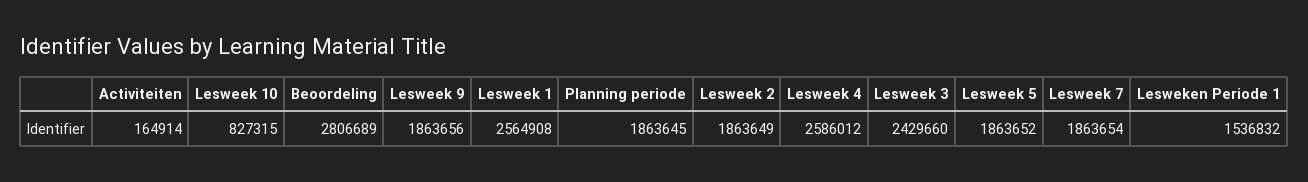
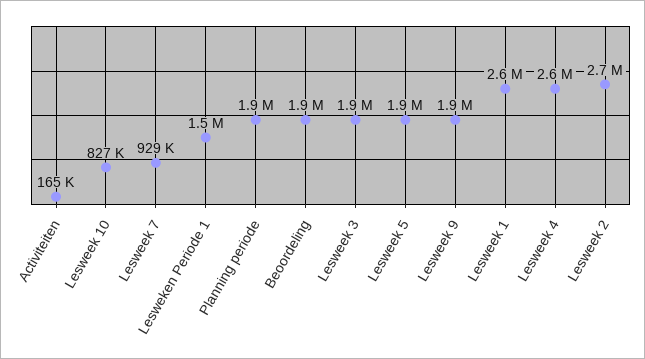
  {
    "Activiteiten": 164914,
    "Lesweek 10": 827315,
-   "Beoordeling": 2806689,
+   "Beoordeling": 1900000,
    "Lesweek 9": 1863656,
    "Lesweek 1": 2564908,
    "Planning periode": 1863645,
-   "Lesweek 2": 1863649,
+   "Lesweek 2": 2700000,
    "Lesweek 4": 2586012,
-   "Lesweek 3": 2429660,
+   "Lesweek 3": 1900000,
    "Lesweek 5": 1863652,
-   "Lesweek 7": 1863654,
+   "Lesweek 7": 929000,
    "Lesweken Periode 1": 1536832
  }

